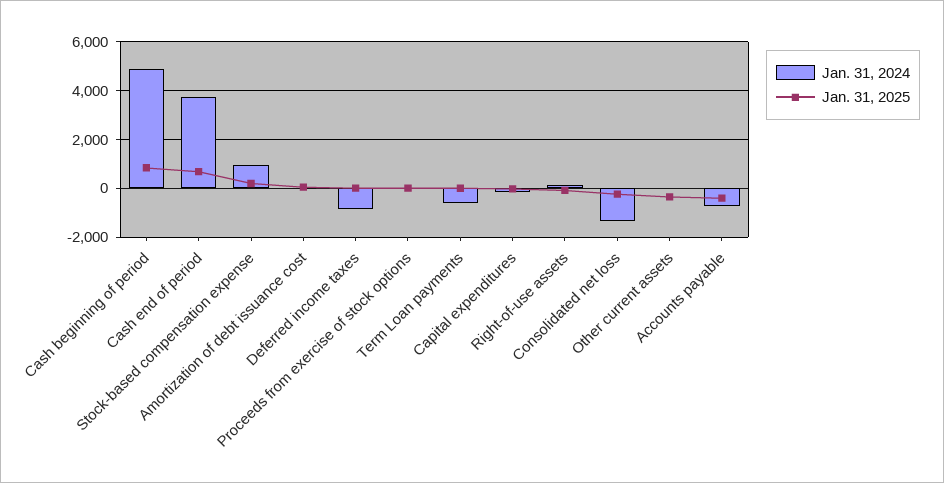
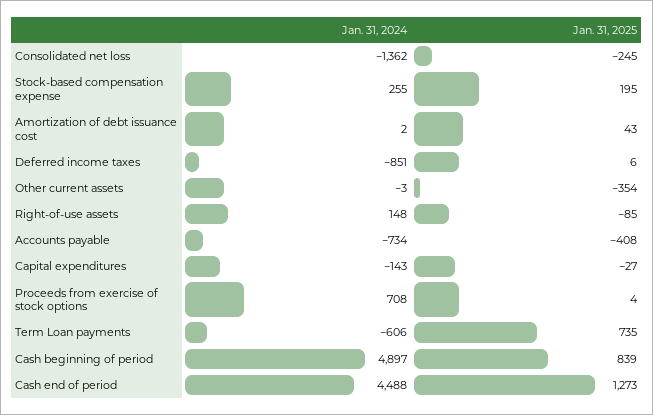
  {
    "Jan. 31, 2024": {
      "Cash beginning of period": 4897,
-     "Cash end of period": 3750,
+     "Cash end of period": 4488,
-     "Stock-based compensation expense": 1000,
+     "Stock-based compensation expense": 255,
      "Amortization of debt issuance cost": 2,
      "Deferred income taxes": -851,
-     "Proceeds from exercise of stock options": 0,
+     "Proceeds from exercise of stock options": 708,
      "Term Loan payments": -606,
      "Capital expenditures": -143,
      "Right-of-use assets": 148,
      "Consolidated net loss": -1362,
      "Other current assets": -3,
      "Accounts payable": -734
    },
    "Jan. 31, 2025": {
      "Cash beginning of period": 839,
-     "Cash end of period": 750,
+     "Cash end of period": 1273,
      "Stock-based compensation expense": 195,
      "Amortization of debt issuance cost": 43,
      "Deferred income taxes": 6,
      "Proceeds from exercise of stock options": 4,
-     "Term Loan payments": 0,
+     "Term Loan payments": 735,
      "Capital expenditures": -27,
      "Right-of-use assets": -85,
      "Consolidated net loss": -245,
      "Other current assets": -354,
      "Accounts payable": -408
    }
  }

